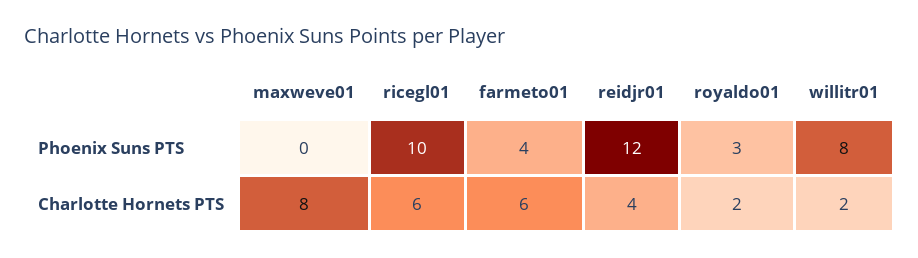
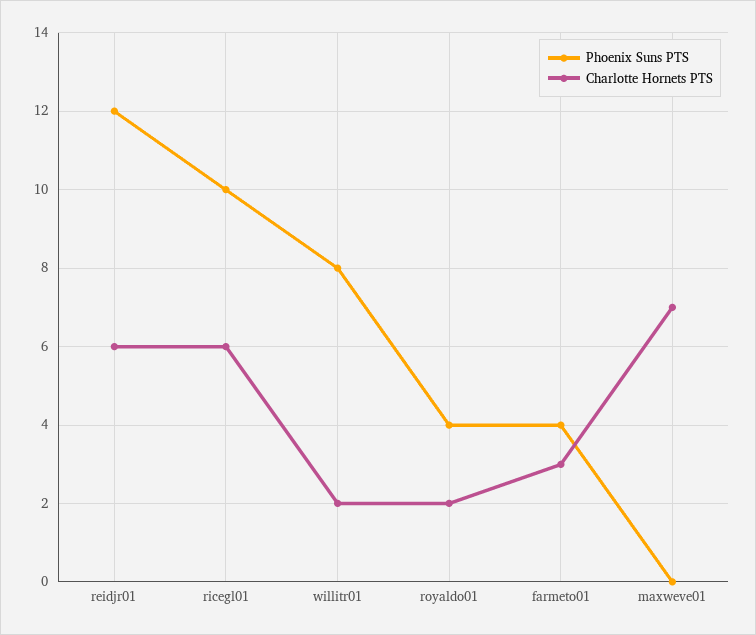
  {
    "Phoenix Suns PTS": {
      "maxweve01": 0,
      "ricegl01": 10,
      "farmeto01": 4,
      "reidjr01": 12,
-     "royaldo01": 3,
+     "royaldo01": 4,
      "willitr01": 8
    },
    "Charlotte Hornets PTS": {
-     "maxweve01": 8,
+     "maxweve01": 7,
      "ricegl01": 6,
-     "farmeto01": 6,
+     "farmeto01": 3,
-     "reidjr01": 4,
+     "reidjr01": 6,
      "royaldo01": 2,
      "willitr01": 2
    }
  }

